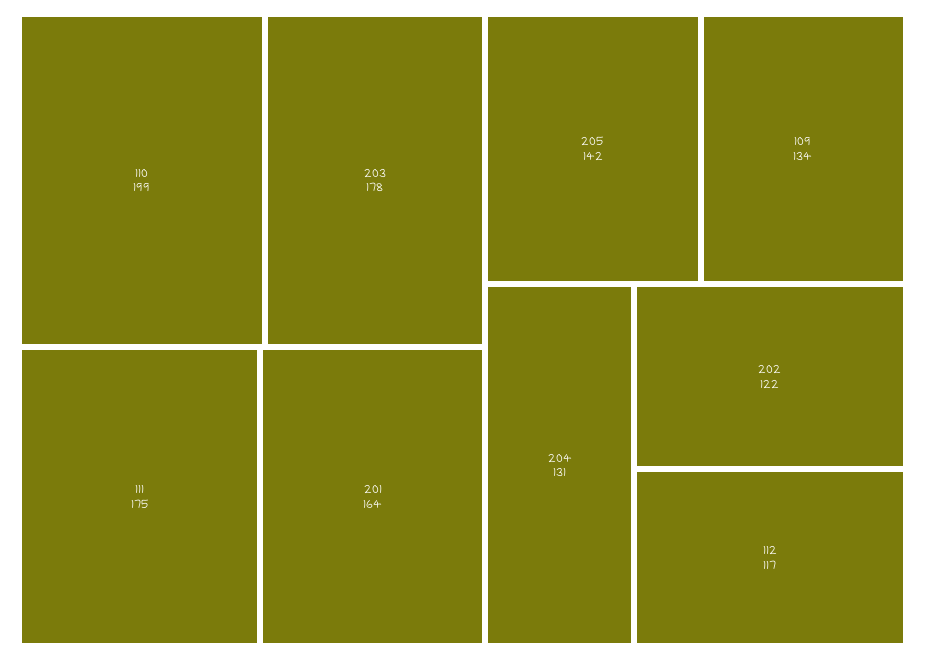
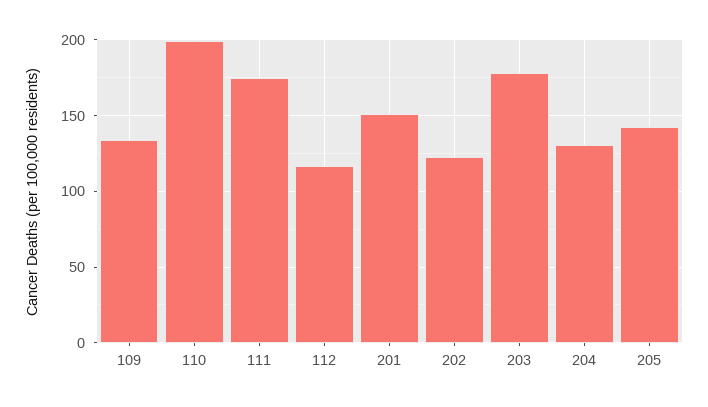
  {
    "110": 199,
    "203": 178,
    "111": 175,
-   "201": 164,
+   "201": 150,
    "205": 142,
    "109": 134,
    "204": 131,
    "202": 122,
    "112": 117
  }

